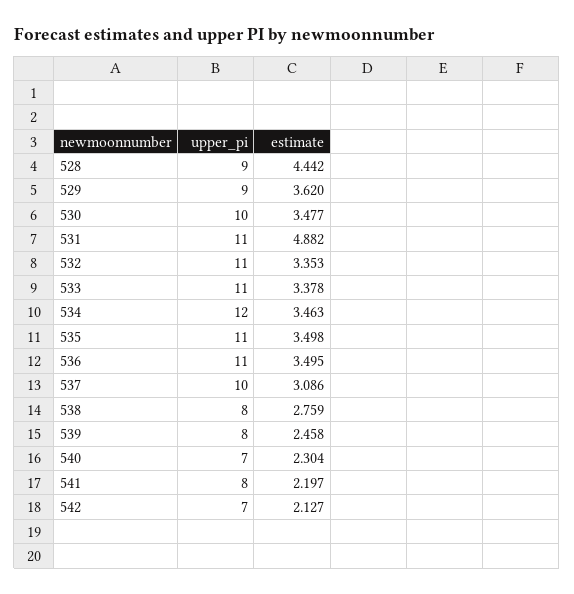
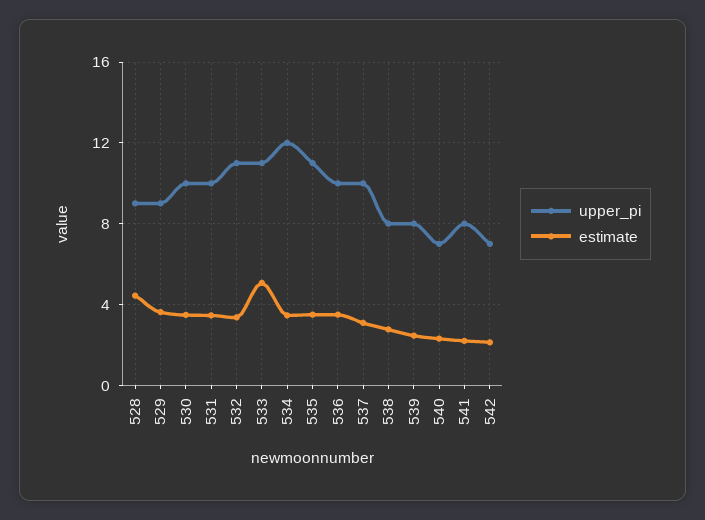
  {
    "upper_pi": {
      "528": 9,
      "529": 9,
      "530": 10,
-     "531": 11,
+     "531": 10,
      "532": 11,
      "533": 11,
      "534": 12,
      "535": 11,
-     "536": 11,
+     "536": 10,
      "537": 10,
      "538": 8,
      "539": 8,
      "540": 7,
      "541": 8,
      "542": 7
    },
    "estimate": {
      "528": 4.442,
      "529": 3.62,
      "530": 3.477,
-     "531": 4.882,
+     "531": 3.5,
      "532": 3.353,
-     "533": 3.378,
+     "533": 5,
      "534": 3.463,
      "535": 3.498,
      "536": 3.495,
      "537": 3.086,
      "538": 2.759,
      "539": 2.458,
      "540": 2.304,
      "541": 2.197,
      "542": 2.127
    }
  }

